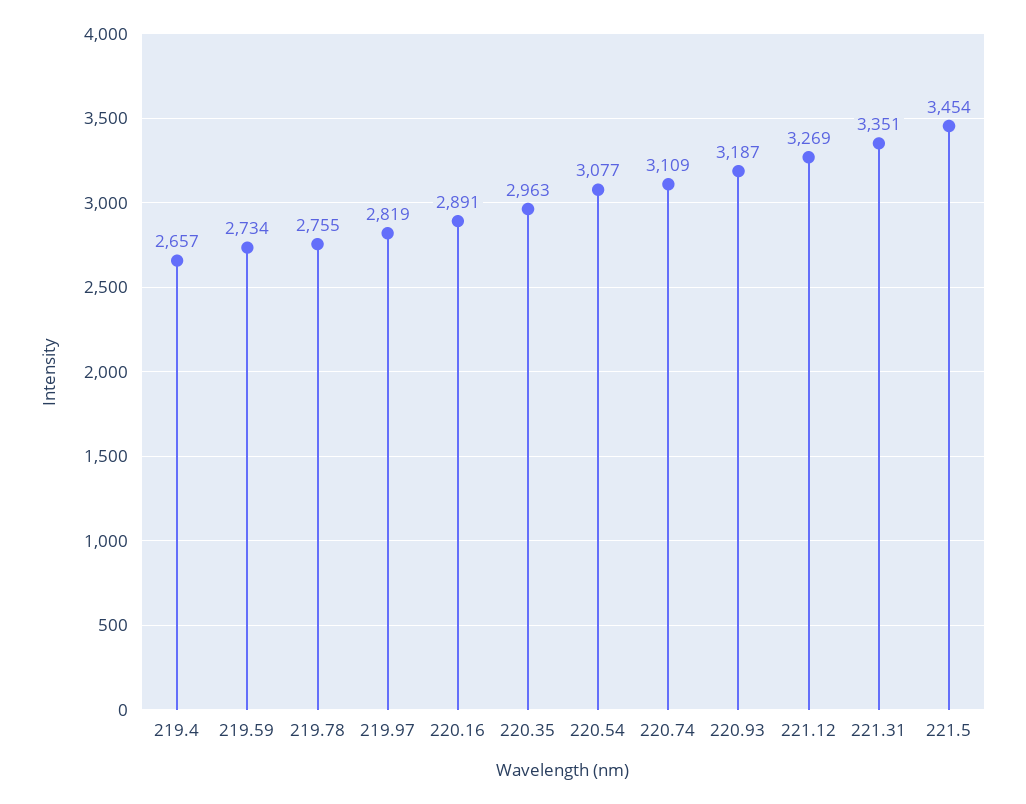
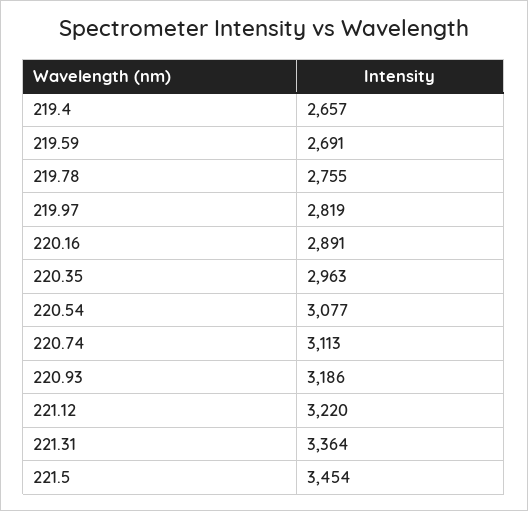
  {
    "219.4": 2657,
-   "219.59": 2734,
+   "219.59": 2691,
    "219.78": 2755,
    "219.97": 2819,
    "220.16": 2891,
    "220.35": 2963,
    "220.54": 3077,
-   "220.74": 3109,
+   "220.74": 3113,
-   "220.93": 3187,
+   "220.93": 3186,
-   "221.12": 3269,
+   "221.12": 3220,
-   "221.31": 3351,
+   "221.31": 3364,
    "221.5": 3454
  }

